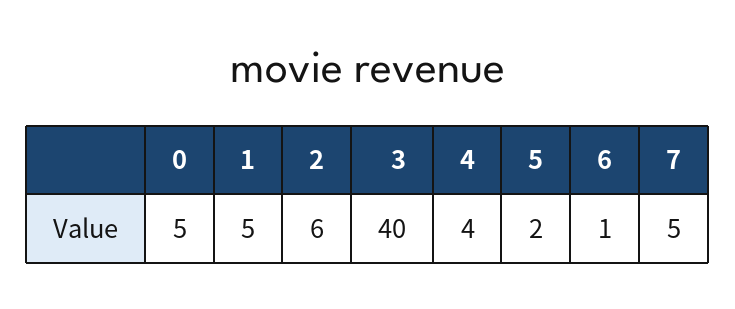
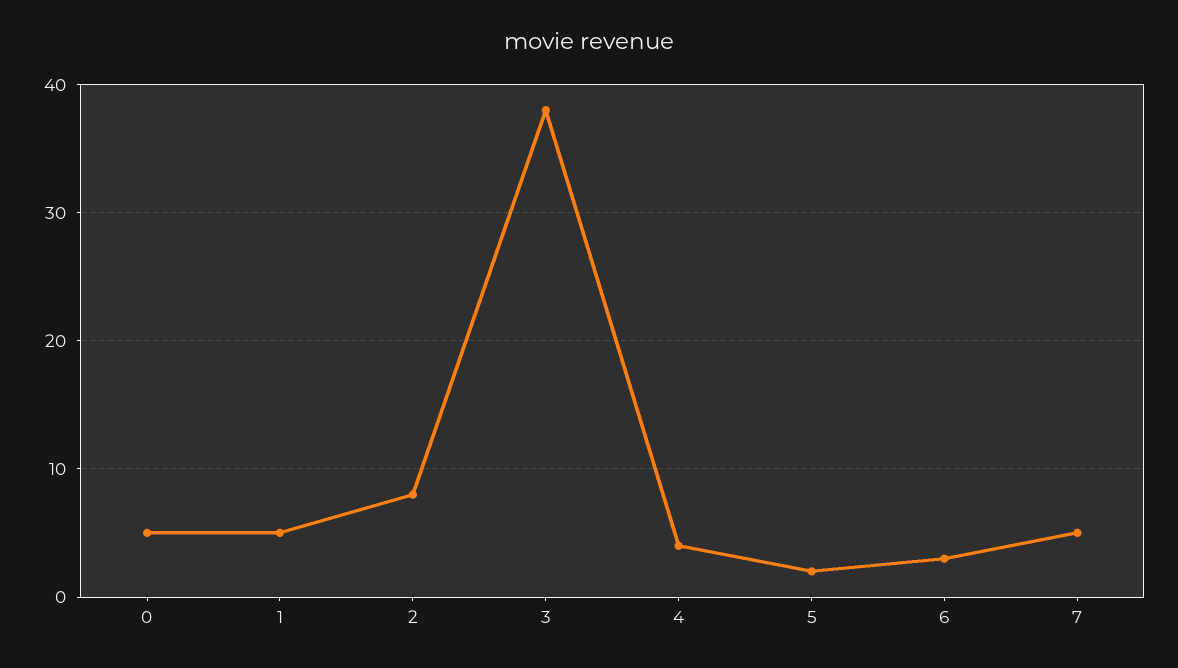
  {
    "0": 5,
    "1": 5,
-   "2": 6,
+   "2": 8,
-   "3": 40,
+   "3": 38,
    "4": 4,
    "5": 2,
-   "6": 1,
+   "6": 3,
    "7": 5
  }

